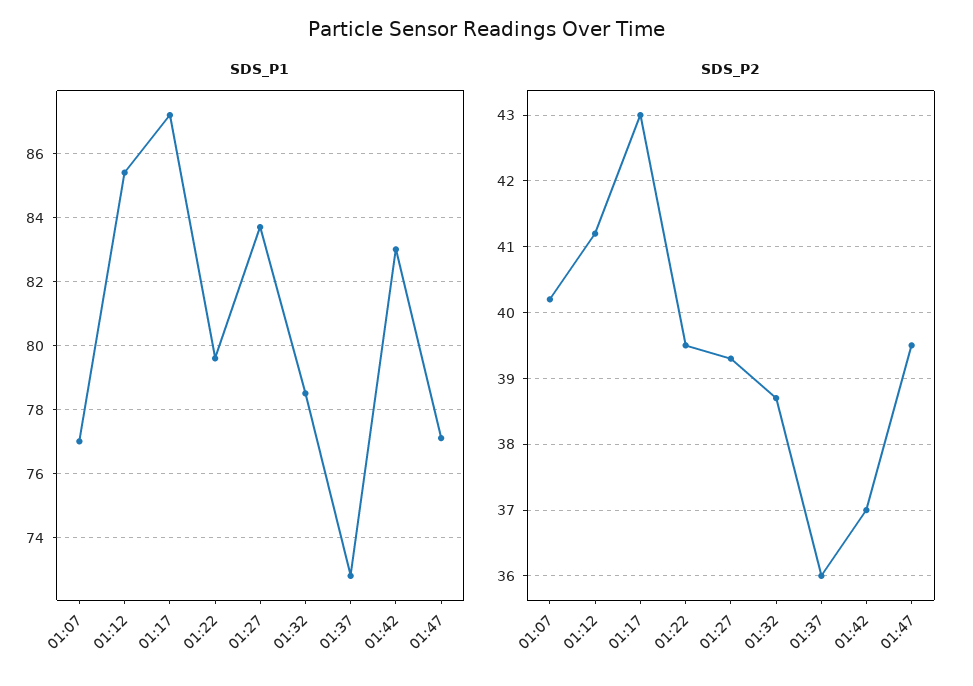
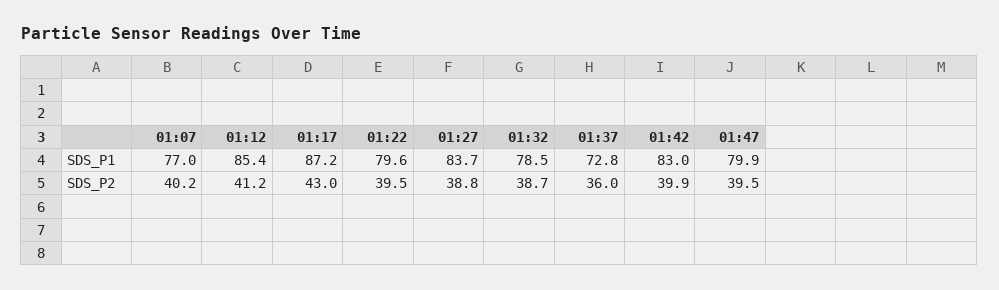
  {
    "SDS_P1": {
      "01:07": 77,
      "01:12": 85.4,
      "01:17": 87.2,
      "01:22": 79.6,
      "01:27": 83.7,
      "01:32": 78.5,
      "01:37": 72.8,
      "01:42": 83,
-     "01:47": 77
+     "01:47": 79.9
    },
    "SDS_P2": {
      "01:07": 40.2,
      "01:12": 41.2,
      "01:17": 43,
      "01:22": 39.5,
-     "01:27": 39.3,
+     "01:27": 38.8,
      "01:32": 38.7,
      "01:37": 36,
-     "01:42": 37,
+     "01:42": 39.9,
      "01:47": 39.5
    }
  }

